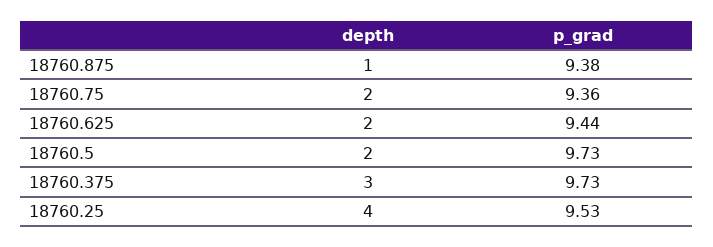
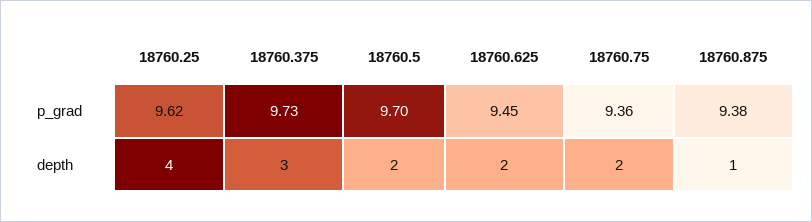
  {
    "depth": {
      "18760.875": 1,
      "18760.75": 2,
      "18760.625": 2,
      "18760.5": 2,
      "18760.375": 3,
      "18760.25": 4
    },
    "p_grad": {
      "18760.875": 9.38,
      "18760.75": 9.36,
-     "18760.625": 9.44,
+     "18760.625": 9.45,
-     "18760.5": 9.73,
+     "18760.5": 9.7,
      "18760.375": 9.73,
-     "18760.25": 9.53
+     "18760.25": 9.62
    }
  }

